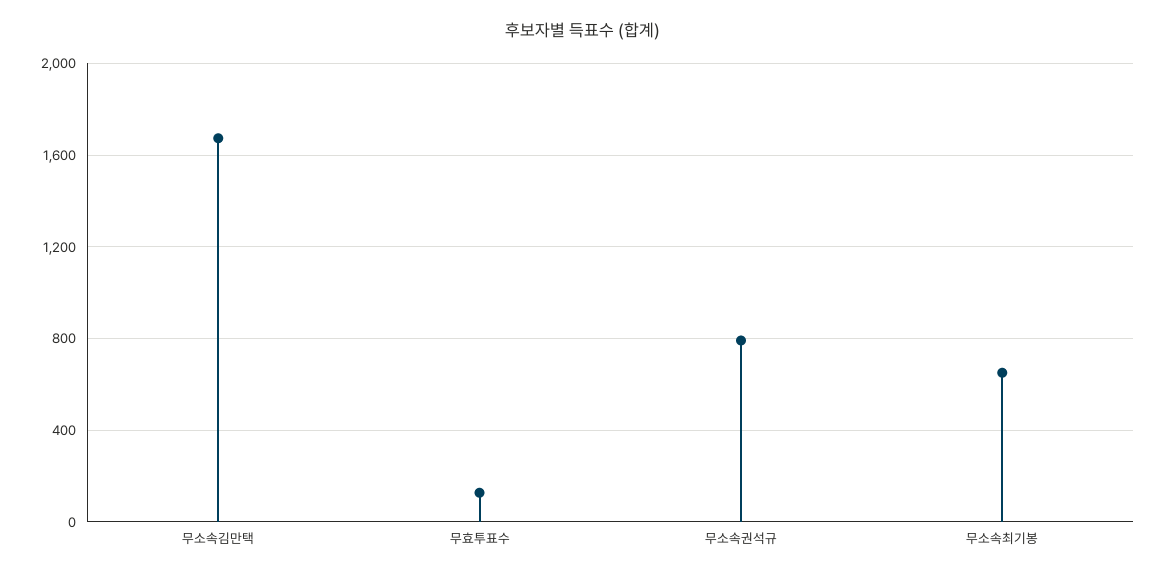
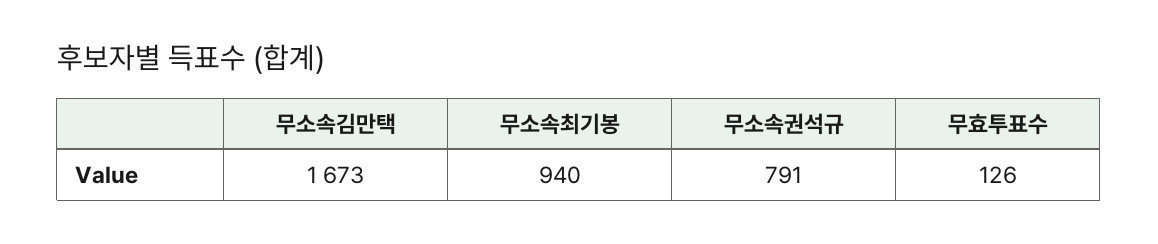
  {
    "무소속김만택": 1673,
    "무효투표수": 126,
    "무소속권석규": 791,
-   "무소속최기봉": 650
+   "무소속최기봉": 940
  }

